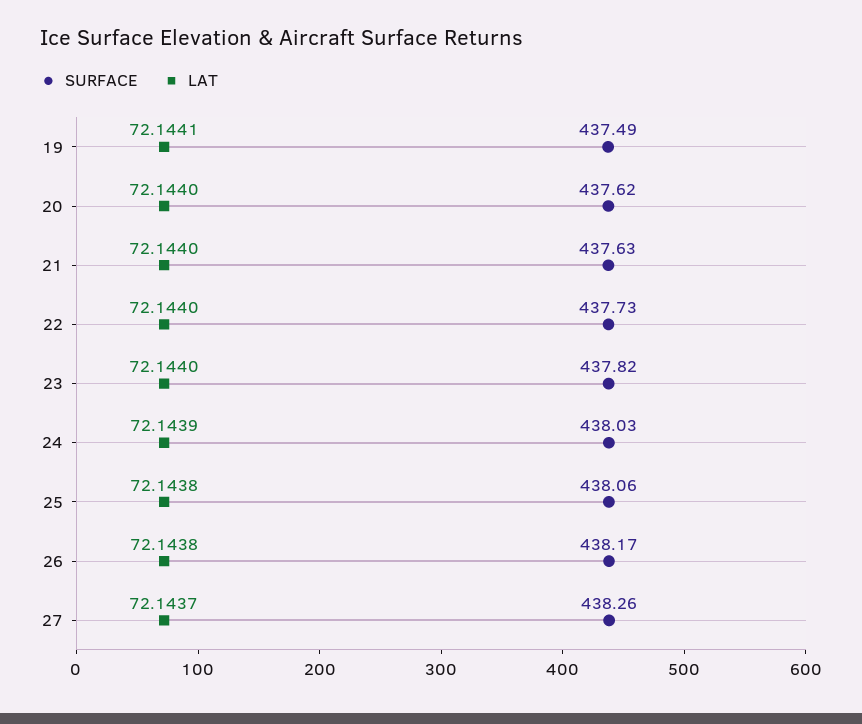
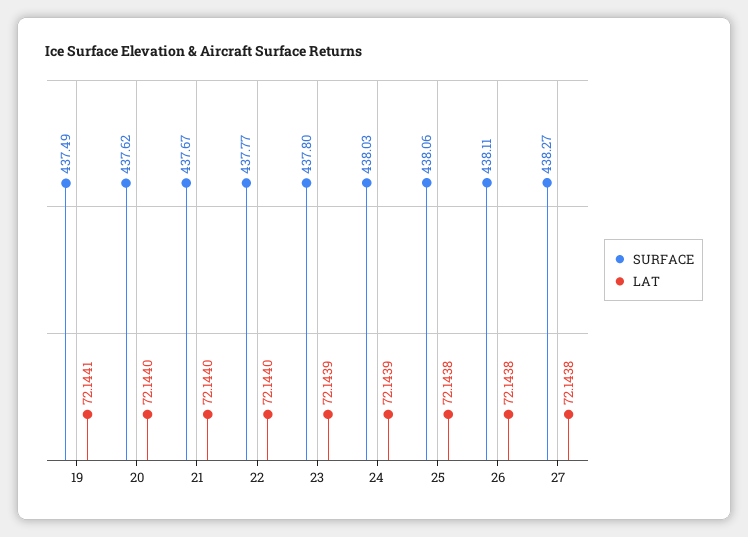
  {
    "SURFACE": {
      "19": 437.49,
      "20": 437.62,
-     "21": 437.63,
+     "21": 437.67,
-     "22": 437.73,
+     "22": 437.77,
-     "23": 437.82,
+     "23": 437.8,
      "24": 438.03,
      "25": 438.06,
-     "26": 438.17,
+     "26": 438.11,
-     "27": 438.26
+     "27": 438.27
    },
    "LAT": {
      "19": 72.1441,
      "20": 72.144,
      "21": 72.144,
      "22": 72.144,
-     "23": 72.144,
+     "23": 72.1439,
      "24": 72.1439,
      "25": 72.1438,
      "26": 72.1438,
-     "27": 72.1437
+     "27": 72.1438
    }
  }

